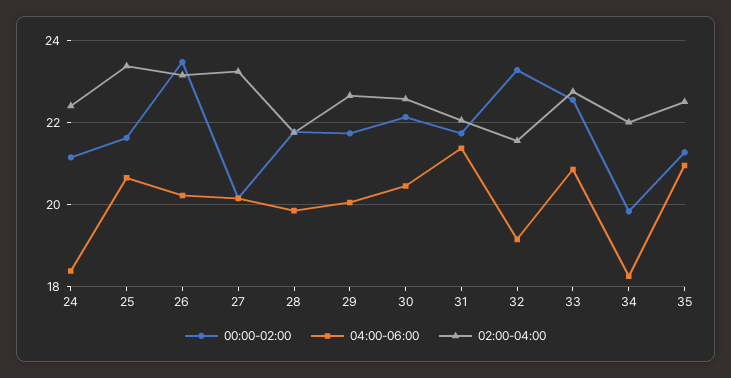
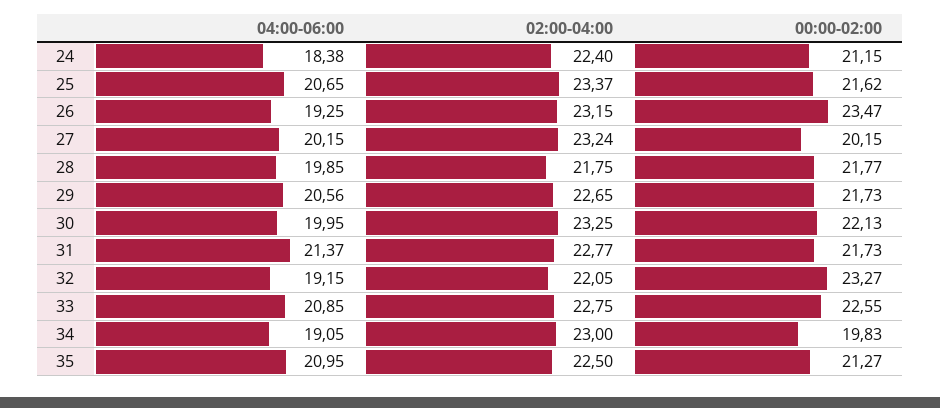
  {
    "00:00-02:00": {
      "24": 21.15,
      "25": 21.62,
      "26": 23.47,
      "27": 20.15,
      "28": 21.77,
      "29": 21.73,
      "30": 22.13,
      "31": 21.73,
      "32": 23.27,
      "33": 22.55,
      "34": 19.83,
      "35": 21.27
    },
    "04:00-06:00": {
      "24": 18.38,
      "25": 20.65,
-     "26": 20.2,
+     "26": 19.25,
      "27": 20.15,
      "28": 19.85,
-     "29": 20,
+     "29": 20.56,
-     "30": 20.4,
+     "30": 19.95,
      "31": 21.37,
      "32": 19.15,
      "33": 20.85,
-     "34": 18.2,
+     "34": 19.05,
      "35": 20.95
    },
    "02:00-04:00": {
      "24": 22.4,
      "25": 23.37,
      "26": 23.15,
      "27": 23.24,
      "28": 21.75,
      "29": 22.65,
-     "30": 22.6,
+     "30": 23.25,
-     "31": 22,
+     "31": 22.77,
-     "32": 21.6,
+     "32": 22.05,
      "33": 22.75,
-     "34": 22,
+     "34": 23,
      "35": 22.5
    }
  }

